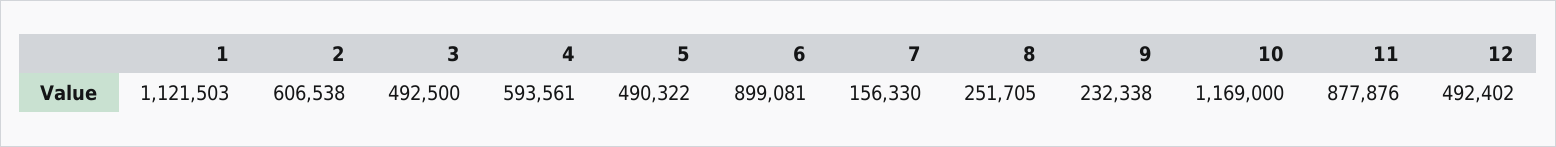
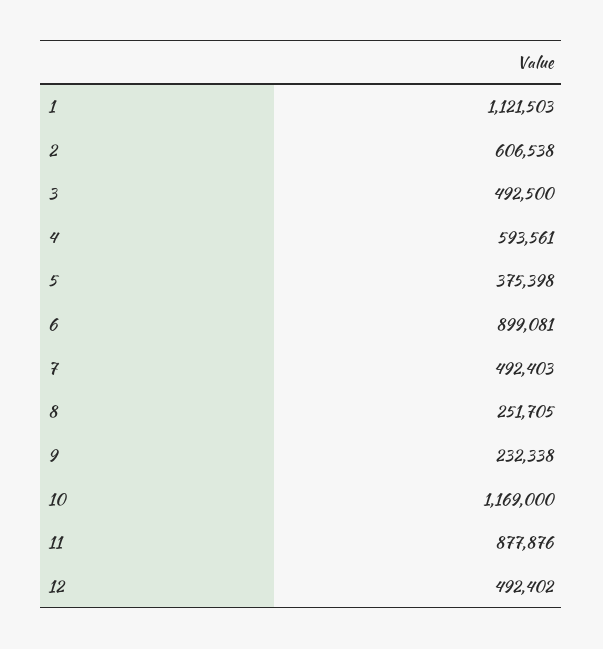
  {
    "1": 1121503,
    "2": 606538,
    "3": 492500,
    "4": 593561,
-   "5": 490322,
+   "5": 375398,
    "6": 899081,
-   "7": 156330,
+   "7": 492403,
    "8": 251705,
    "9": 232338,
    "10": 1169000,
    "11": 877876,
    "12": 492402
  }

